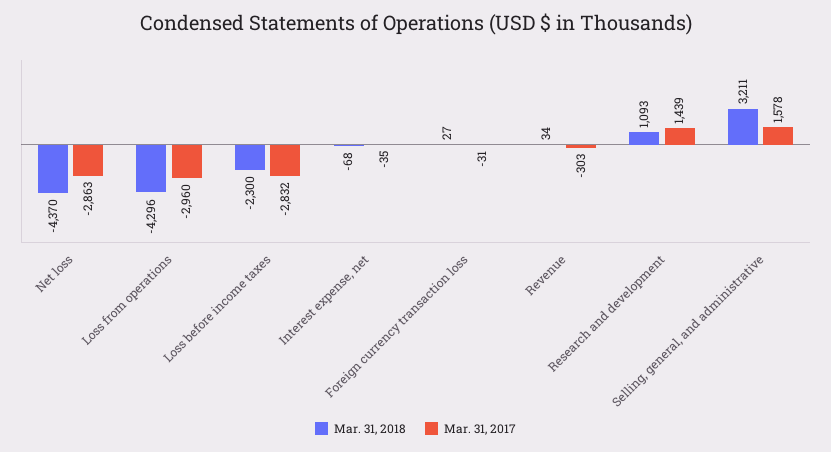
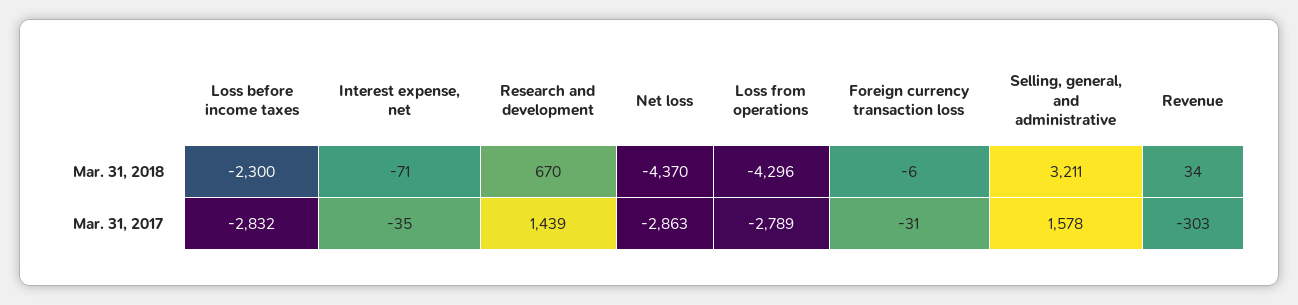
  {
    "Mar. 31, 2018": {
      "Net loss": -4370,
      "Loss from operations": -4296,
      "Loss before income taxes": -2300,
-     "Interest expense, net": -68,
+     "Interest expense, net": -71,
-     "Foreign currency transaction loss": 27,
+     "Foreign currency transaction loss": -6,
      "Revenue": 34,
-     "Research and development": 1093,
+     "Research and development": 670,
      "Selling, general, and administrative": 3211
    },
    "Mar. 31, 2017": {
      "Net loss": -2863,
-     "Loss from operations": -2960,
+     "Loss from operations": -2789,
      "Loss before income taxes": -2832,
      "Interest expense, net": -35,
      "Foreign currency transaction loss": -31,
      "Revenue": -303,
      "Research and development": 1439,
      "Selling, general, and administrative": 1578
    }
  }

